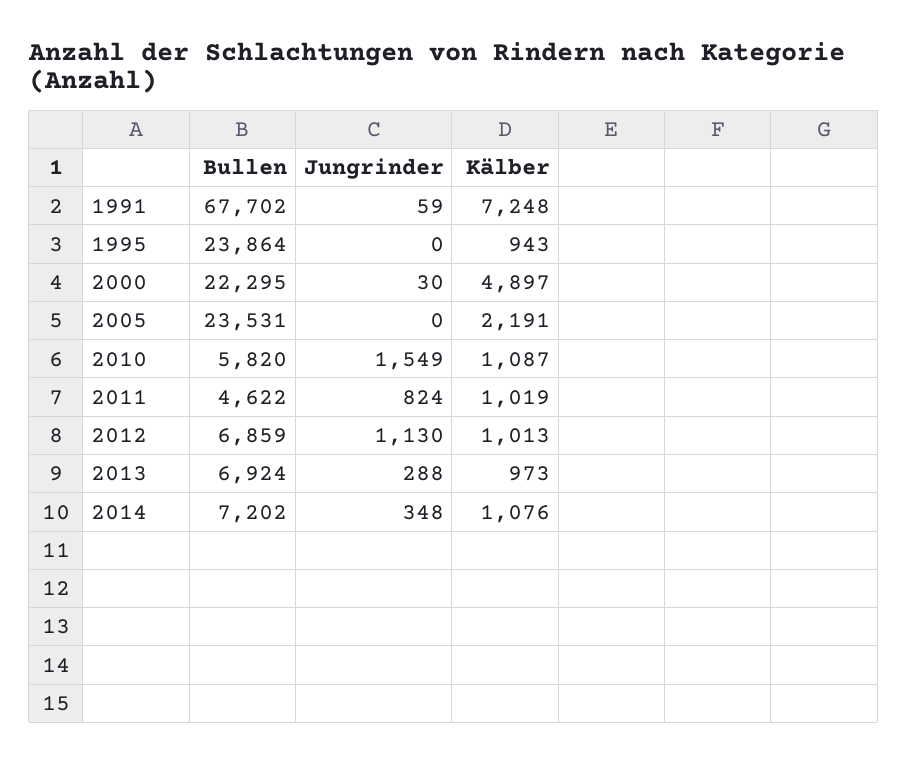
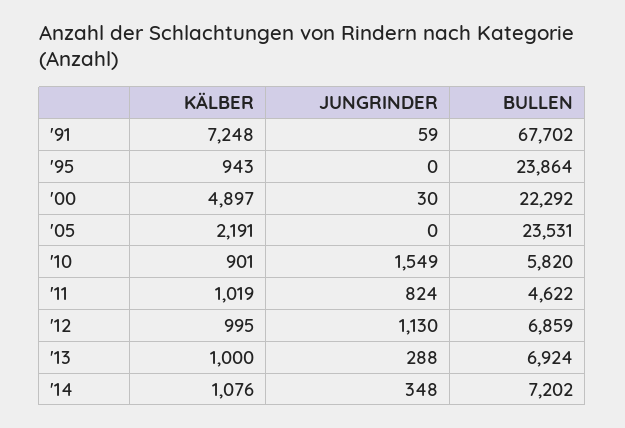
  {
    "Bullen": {
      "1991": 67702,
      "1995": 23864,
-     "2000": 22295,
+     "2000": 22292,
      "2005": 23531,
      "2010": 5820,
      "2011": 4622,
      "2012": 6859,
      "2013": 6924,
      "2014": 7202
    },
    "Jungrinder": {
      "1991": 59,
      "1995": 0,
      "2000": 30,
      "2005": 0,
      "2010": 1549,
      "2011": 824,
      "2012": 1130,
      "2013": 288,
      "2014": 348
    },
    "Kälber": {
      "1991": 7248,
      "1995": 943,
      "2000": 4897,
      "2005": 2191,
-     "2010": 1087,
+     "2010": 901,
      "2011": 1019,
-     "2012": 1013,
+     "2012": 995,
-     "2013": 973,
+     "2013": 1000,
      "2014": 1076
    }
  }

